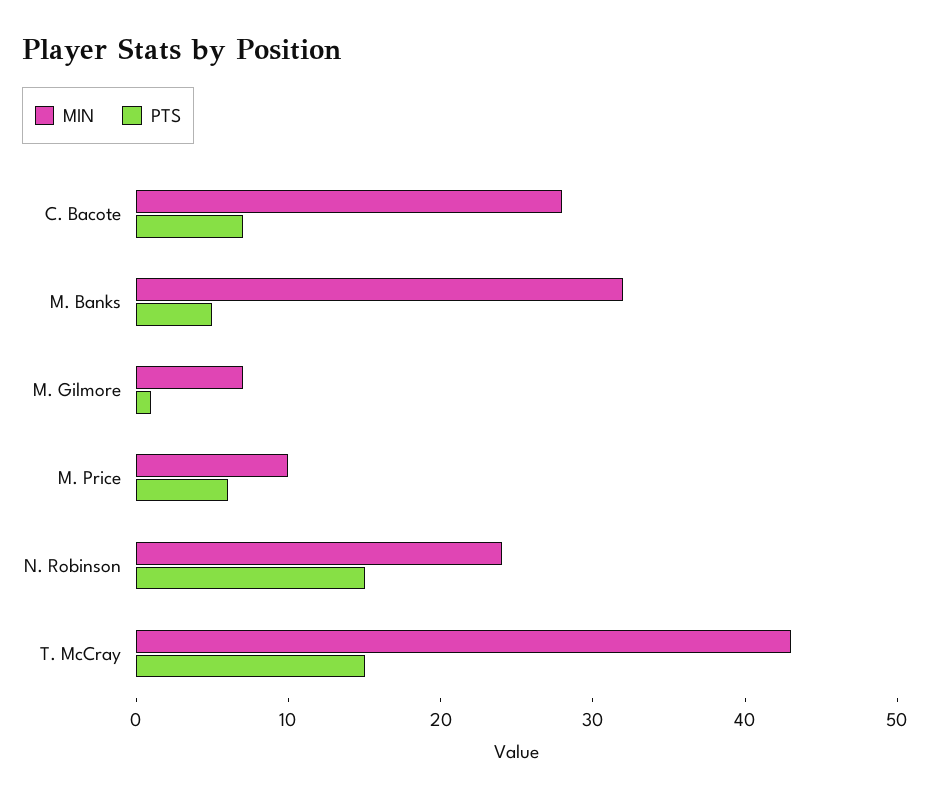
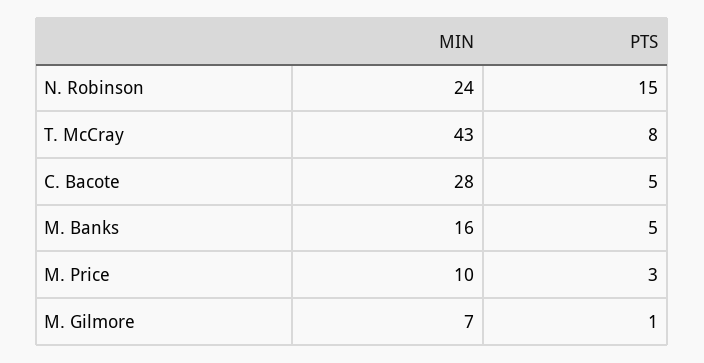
  {
    "MIN": {
      "C. Bacote": 28,
-     "M. Banks": 32,
+     "M. Banks": 16,
      "M. Gilmore": 7,
      "M. Price": 10,
      "N. Robinson": 24,
      "T. McCray": 43
    },
    "PTS": {
-     "C. Bacote": 7,
+     "C. Bacote": 5,
      "M. Banks": 5,
      "M. Gilmore": 1,
-     "M. Price": 6,
+     "M. Price": 3,
      "N. Robinson": 15,
-     "T. McCray": 15
+     "T. McCray": 8
    }
  }

